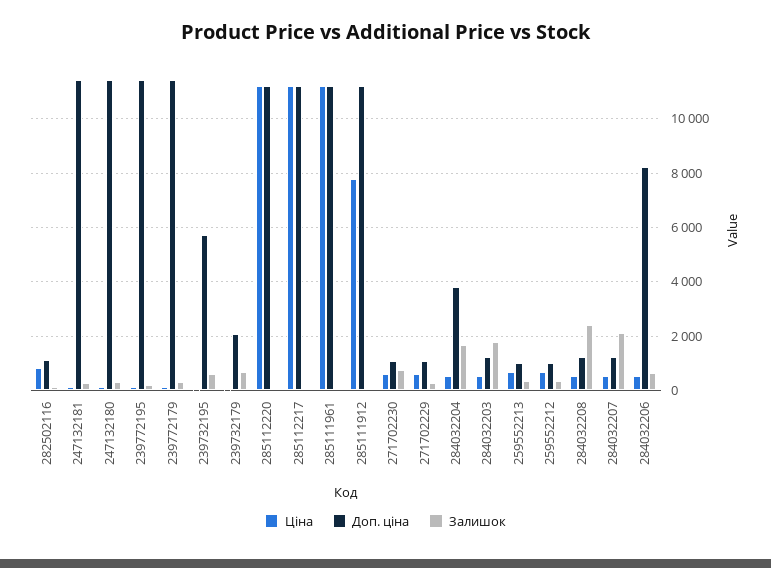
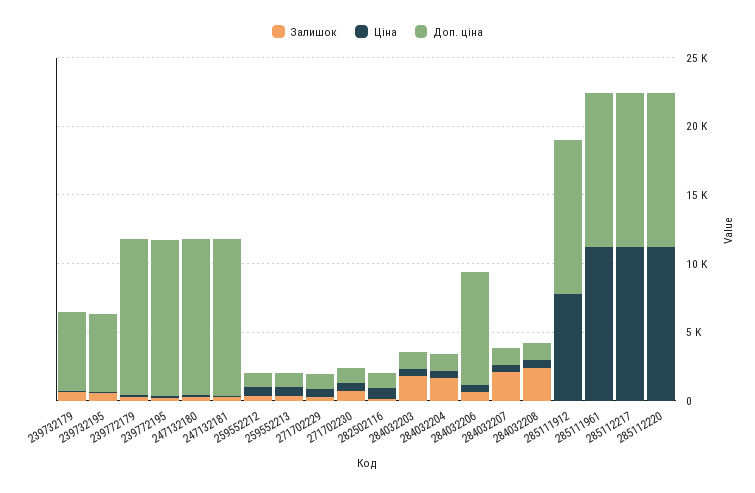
  {
    "Ціна": {
      "282502116": 750,
      "247132181": 0,
      "247132180": 0,
      "239772195": 0,
      "239772179": 0,
      "239732195": 0,
      "239732179": 0,
      "285112220": 11250,
      "285112217": 11250,
      "285111961": 11250,
      "285111912": 7750,
      "271702230": 500,
      "271702229": 500,
      "284032204": 500,
      "284032203": 500,
      "259552213": 750,
      "259552212": 750,
      "284032208": 500,
      "284032207": 500,
      "284032206": 500
    },
    "Доп. ціна": {
      "282502116": 1000,
      "247132181": 11500,
      "247132180": 11500,
      "239772195": 11500,
      "239772179": 11500,
      "239732195": 5750,
-     "239732179": 2000,
+     "239732179": 6000,
      "285112220": 11250,
      "285112217": 11250,
      "285111961": 11250,
      "285111912": 11250,
      "271702230": 1000,
      "271702229": 1000,
-     "284032204": 3750,
+     "284032204": 1000,
      "284032203": 1250,
      "259552213": 1000,
      "259552212": 1000,
      "284032208": 1250,
      "284032207": 1250,
      "284032206": 8250
    },
    "Залишок": {
      "282502116": 250,
      "247132181": 250,
      "247132180": 250,
      "239772195": 250,
      "239772179": 250,
      "239732195": 500,
      "239732179": 750,
      "285112220": 0,
      "285112217": 0,
      "285111961": 0,
      "285111912": 0,
      "271702230": 750,
      "271702229": 250,
      "284032204": 1750,
      "284032203": 1750,
      "259552213": 250,
      "259552212": 250,
      "284032208": 2500,
      "284032207": 2000,
      "284032206": 500
    }
  }

